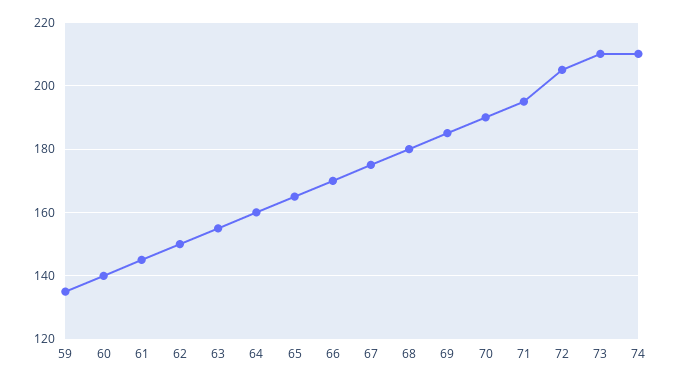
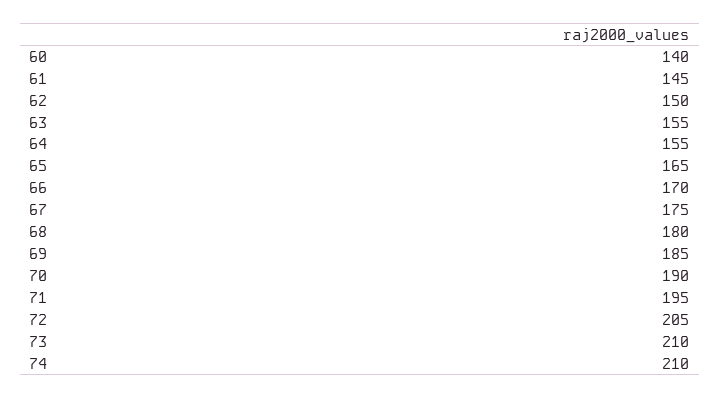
  {
-   "59": 135,
    "60": 140,
    "61": 145,
    "62": 150,
    "63": 155,
-   "64": 160,
+   "64": 155,
    "65": 165,
    "66": 170,
    "67": 175,
    "68": 180,
    "69": 185,
    "70": 190,
    "71": 195,
    "72": 205,
    "73": 210,
    "74": 210
  }

